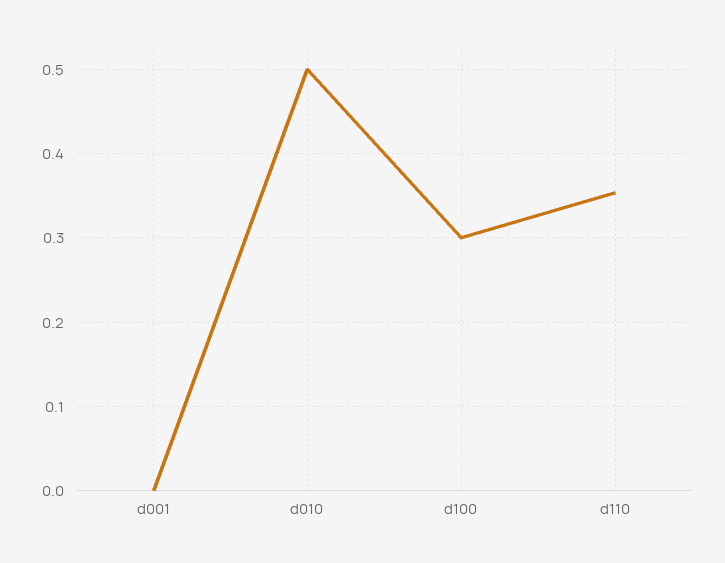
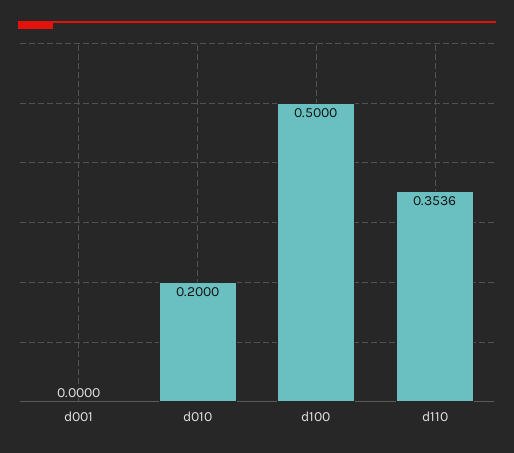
  {
    "d001": 0,
-   "d010": 0.5,
+   "d010": 0.2,
-   "d100": 0.3,
+   "d100": 0.5,
    "d110": 0.3536
  }

